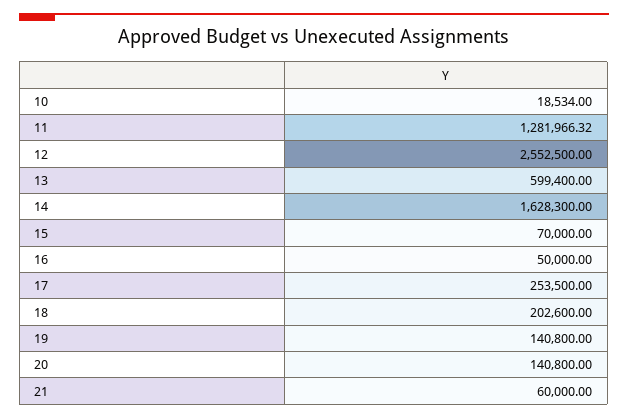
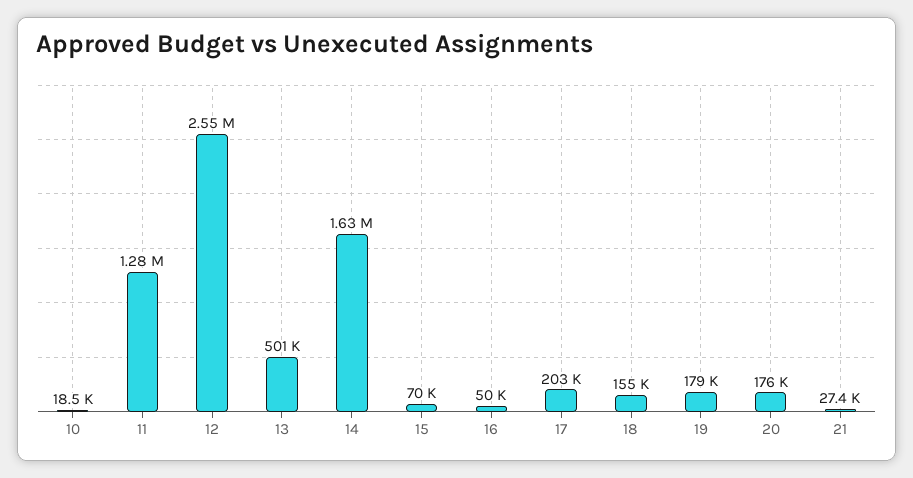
  {
    "10": 18534,
    "11": 1281966.32,
    "12": 2552500,
-   "13": 599400,
+   "13": 501000,
    "14": 1628300,
    "15": 70000,
    "16": 50000,
-   "17": 253500,
+   "17": 203000,
-   "18": 202600,
+   "18": 155000,
-   "19": 140800,
+   "19": 179000,
-   "20": 140800,
+   "20": 176000,
-   "21": 60000
+   "21": 27400
  }

